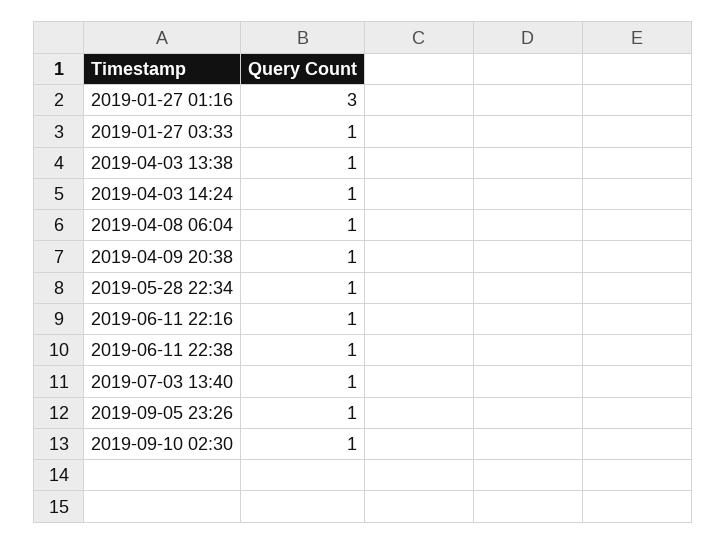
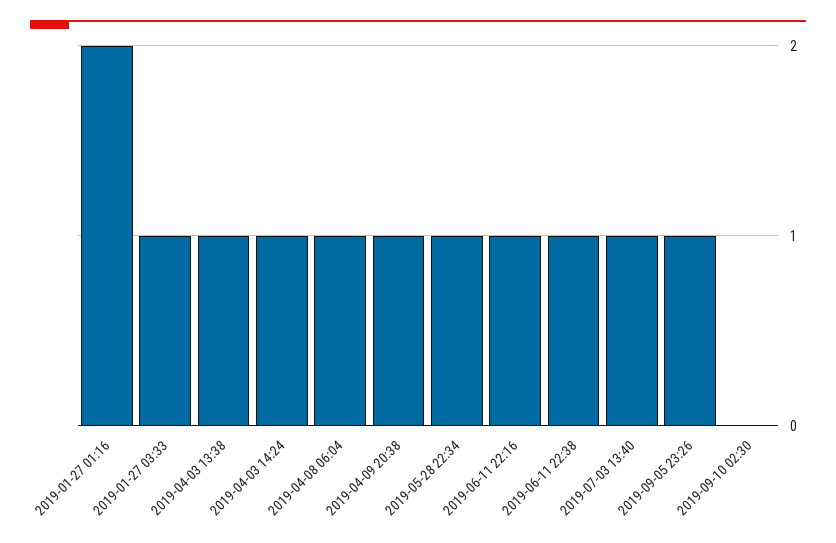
  {
-   "2019-01-27 01:16": 3,
+   "2019-01-27 01:16": 2,
    "2019-01-27 03:33": 1,
    "2019-04-03 13:38": 1,
    "2019-04-03 14:24": 1,
    "2019-04-08 06:04": 1,
    "2019-04-09 20:38": 1,
    "2019-05-28 22:34": 1,
    "2019-06-11 22:16": 1,
    "2019-06-11 22:38": 1,
    "2019-07-03 13:40": 1,
    "2019-09-05 23:26": 1,
-   "2019-09-10 02:30": 1
+   "2019-09-10 02:30": 0
  }

